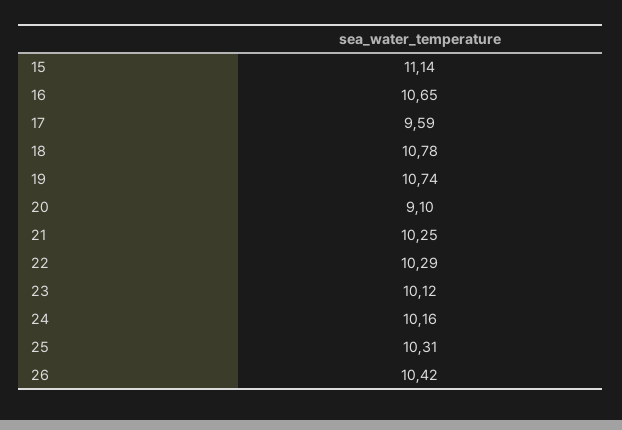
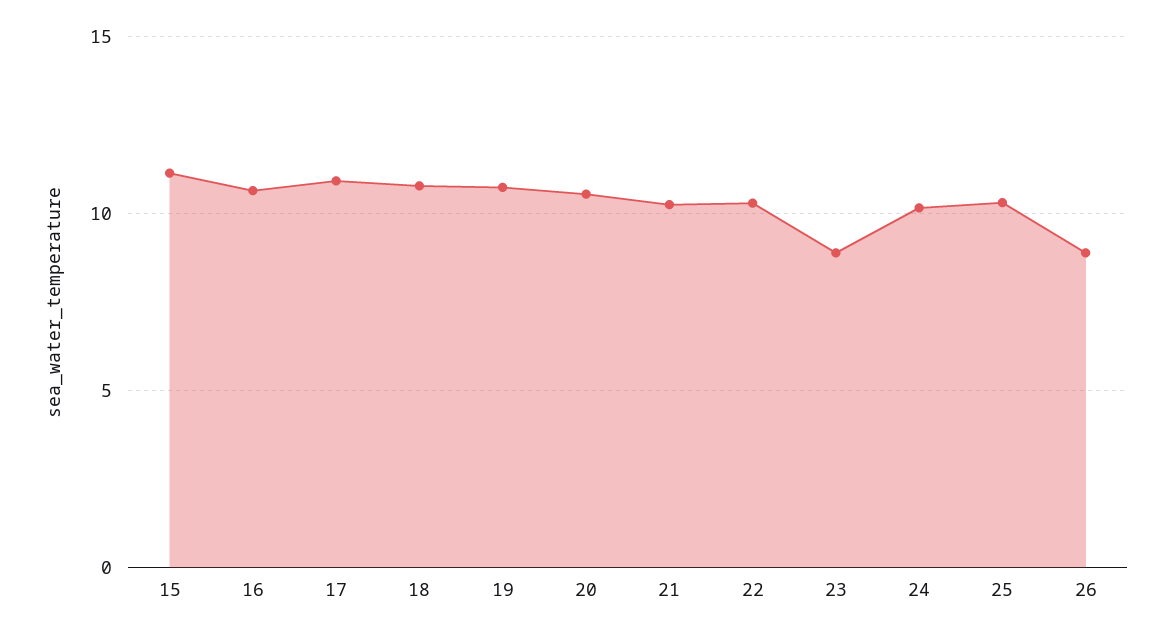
  {
    "15": 11.14,
    "16": 10.65,
-   "17": 9.59,
+   "17": 11,
    "18": 10.78,
    "19": 10.74,
-   "20": 9.1,
+   "20": 10.5,
    "21": 10.25,
    "22": 10.29,
-   "23": 10.12,
+   "23": 9,
    "24": 10.16,
    "25": 10.31,
-   "26": 10.42
+   "26": 9
  }

